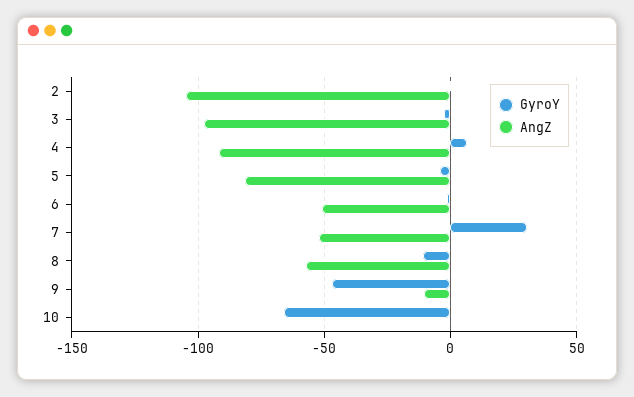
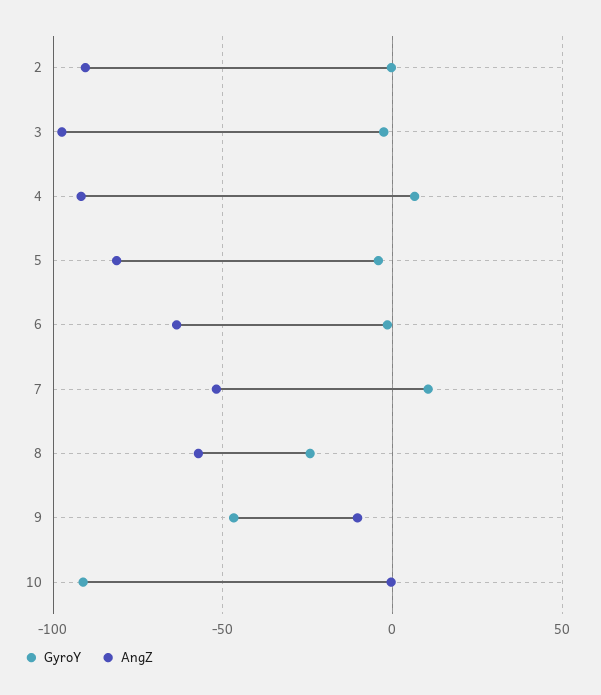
  {
    "GyroY": {
      "2": 0,
      "3": -5,
      "4": 5,
      "5": -5,
      "6": 0,
-     "7": 30,
+     "7": 10,
-     "8": -10,
+     "8": -25,
      "9": -45,
-     "10": -65
+     "10": -90
    },
    "AngZ": {
-     "2": -105,
+     "2": -90,
      "3": -95,
      "4": -90,
      "5": -80,
-     "6": -50,
+     "6": -65,
      "7": -50,
      "8": -55,
      "9": -10,
      "10": 0
    }
  }

